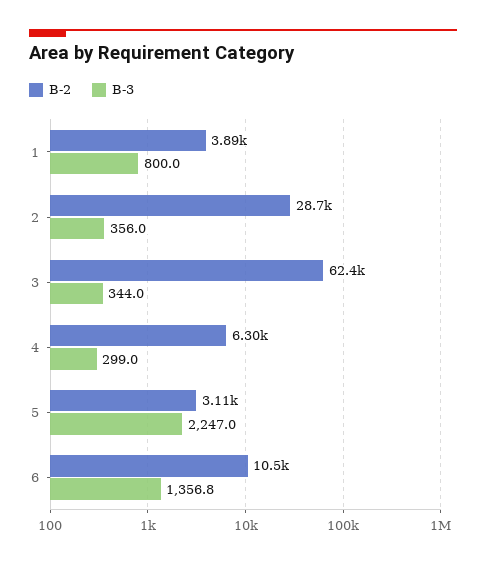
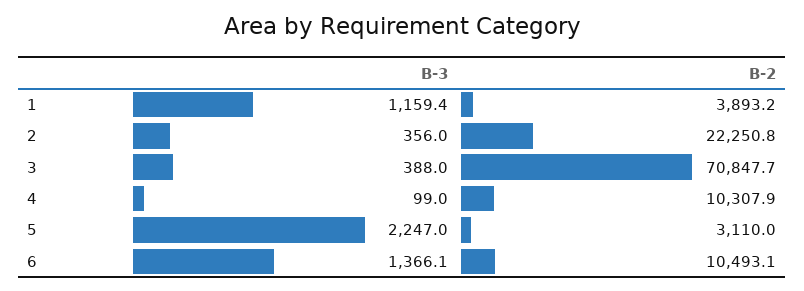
  {
    "B-2": {
      "1": 3893.2,
-     "2": 28700,
+     "2": 22250.8,
-     "3": 62400,
+     "3": 70847.7,
-     "4": 6300,
+     "4": 10307.9,
      "5": 3110,
      "6": 10493.1
    },
    "B-3": {
-     "1": 800,
+     "1": 1159.4,
      "2": 356,
-     "3": 344,
+     "3": 388,
-     "4": 299,
+     "4": 99,
      "5": 2247,
-     "6": 1356.8
+     "6": 1366.1
    }
  }

